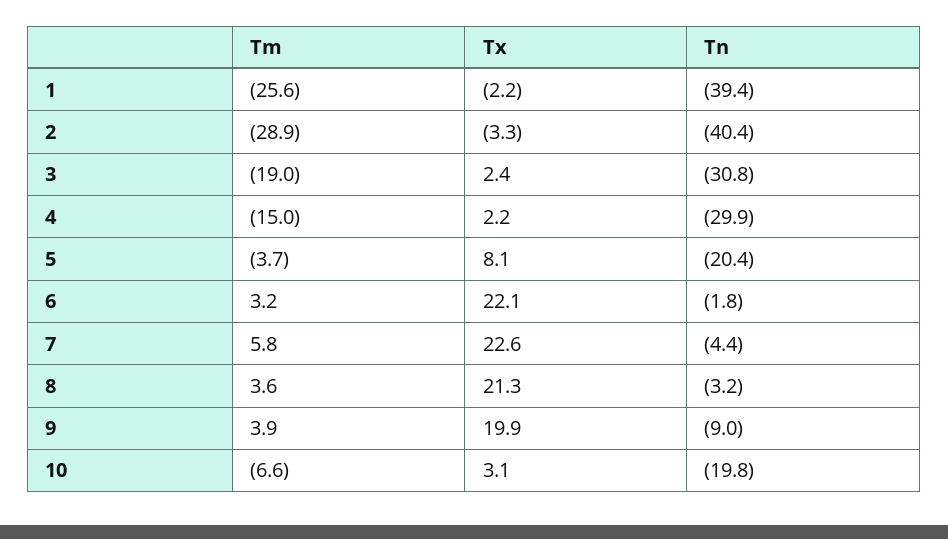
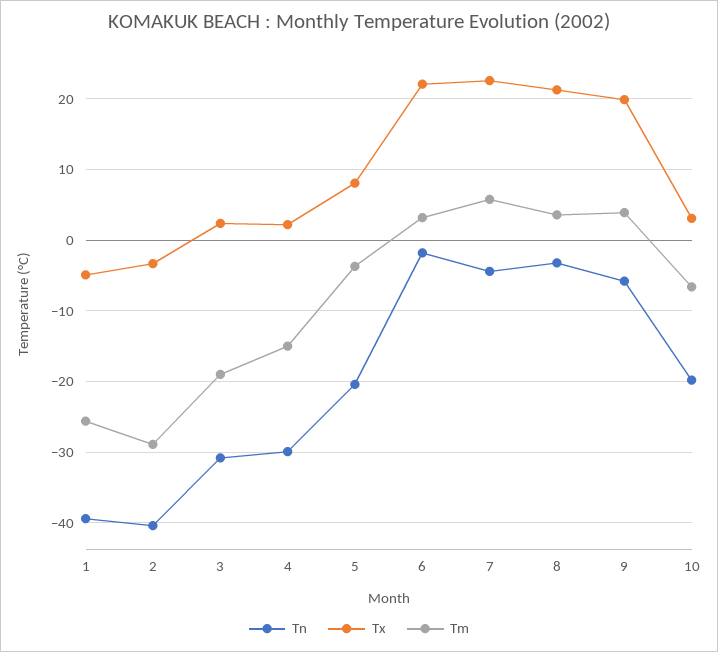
  {
    "Tm": {
      "1": -25.6,
      "2": -28.9,
      "3": -19,
      "4": -15,
      "5": -3.7,
      "6": 3.2,
      "7": 5.8,
      "8": 3.6,
      "9": 3.9,
      "10": -6.6
    },
    "Tx": {
-     "1": -2.2,
+     "1": -5,
      "2": -3.3,
      "3": 2.4,
      "4": 2.2,
      "5": 8.1,
      "6": 22.1,
      "7": 22.6,
      "8": 21.3,
      "9": 19.9,
      "10": 3.1
    },
    "Tn": {
      "1": -39.4,
      "2": -40.4,
      "3": -30.8,
      "4": -29.9,
      "5": -20.4,
      "6": -1.8,
      "7": -4.4,
      "8": -3.2,
-     "9": -9,
+     "9": -6,
      "10": -19.8
    }
  }

